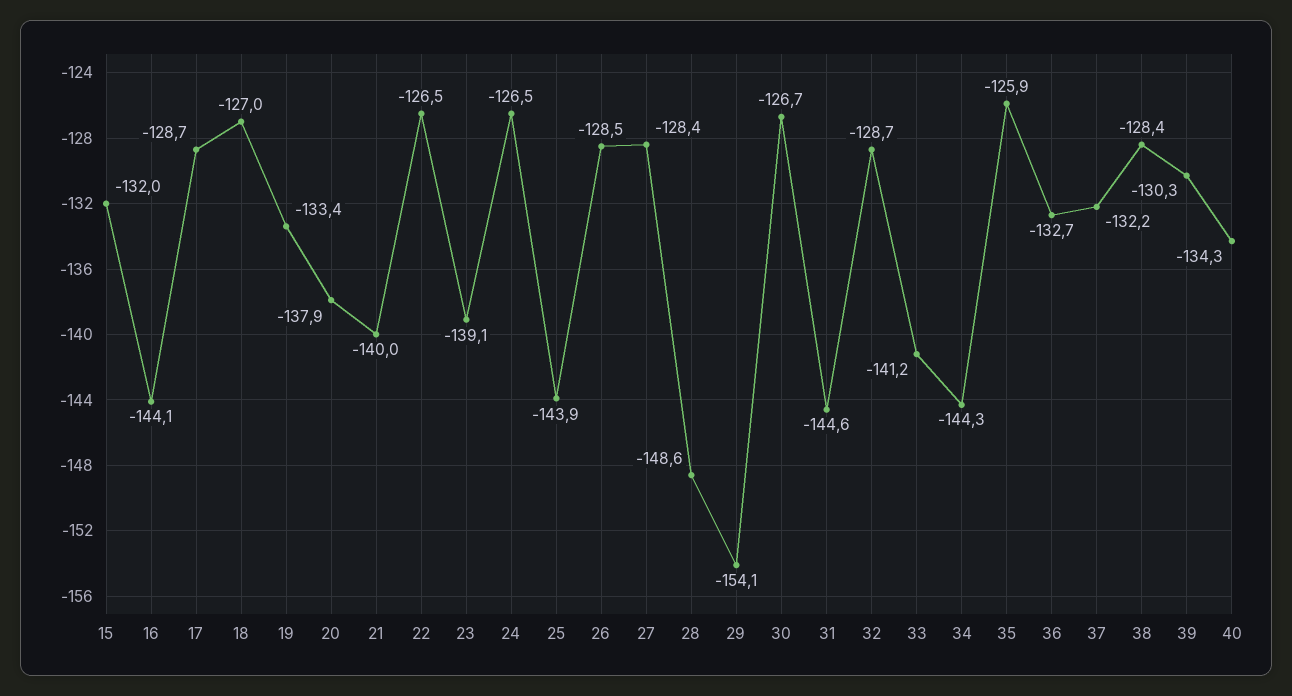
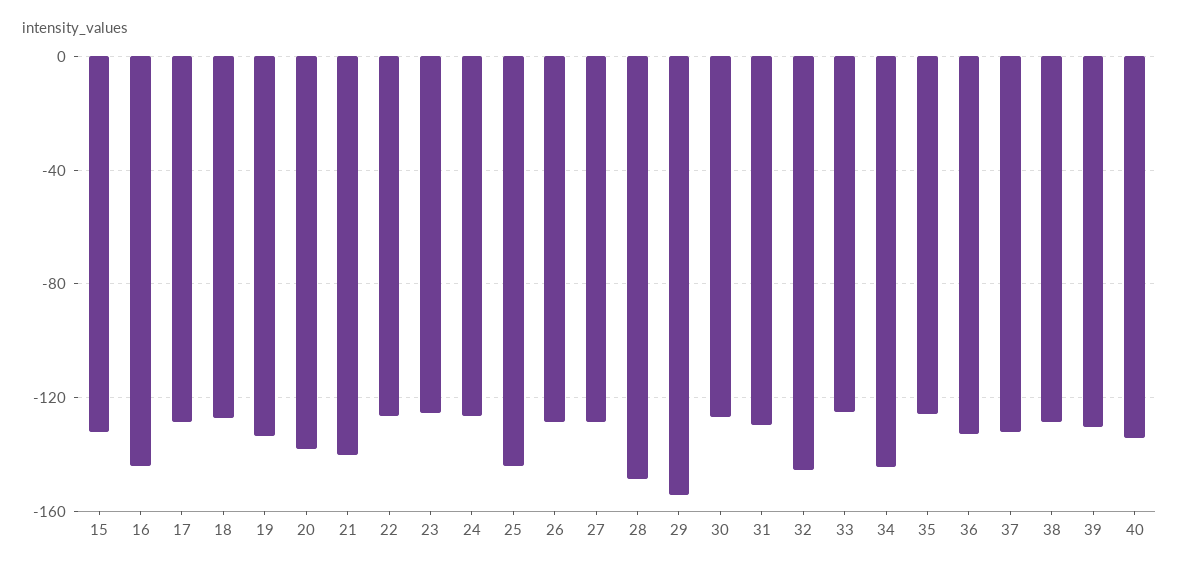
  {
    "15": -132,
    "16": -144.1,
    "17": -128.7,
    "18": -127,
    "19": -133.4,
    "20": -137.9,
    "21": -140,
    "22": -126.5,
-   "23": -139.1,
+   "23": -125,
    "24": -126.5,
    "25": -143.9,
    "26": -128.5,
    "27": -128.4,
    "28": -148.6,
    "29": -154.1,
    "30": -126.7,
-   "31": -144.6,
+   "31": -130,
-   "32": -128.7,
+   "32": -145,
-   "33": -141.2,
+   "33": -125,
    "34": -144.3,
    "35": -125.9,
    "36": -132.7,
    "37": -132.2,
    "38": -128.4,
    "39": -130.3,
    "40": -134.3
  }

